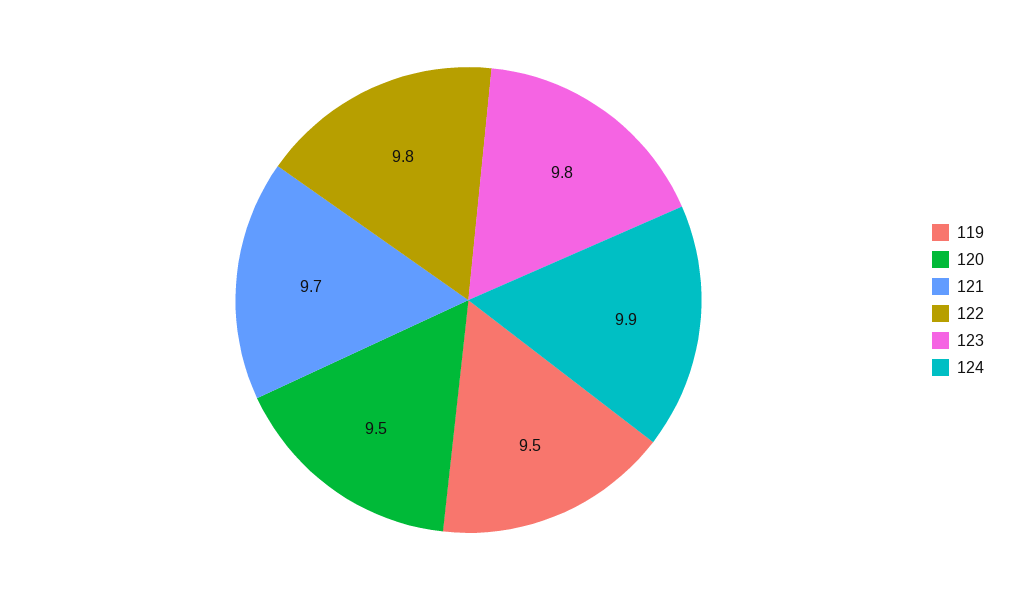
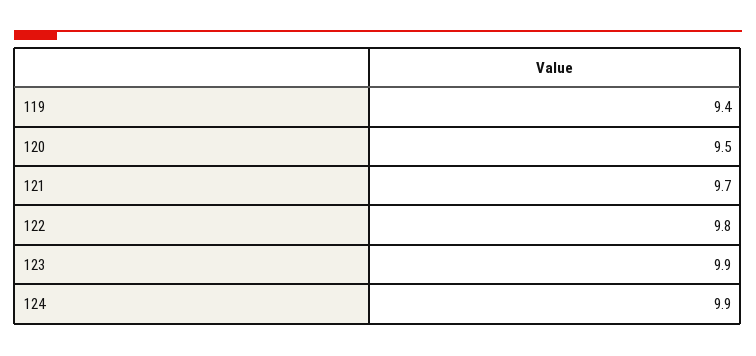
  {
-   "119": 9.5,
+   "119": 9.4,
    "120": 9.5,
    "121": 9.7,
    "122": 9.8,
-   "123": 9.8,
+   "123": 9.9,
    "124": 9.9
  }

